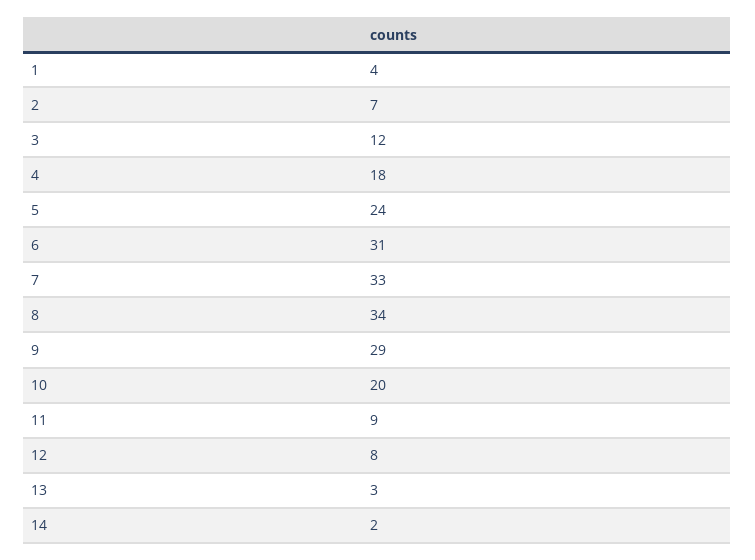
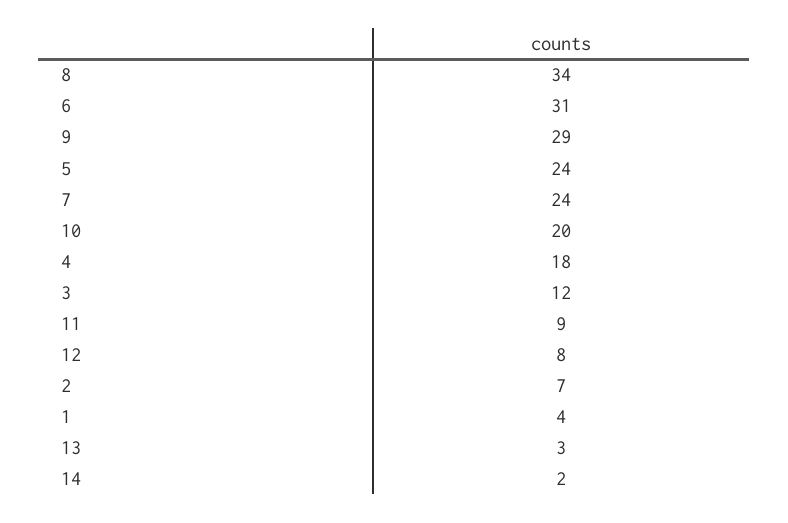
  {
    "1": 4,
    "2": 7,
    "3": 12,
    "4": 18,
    "5": 24,
    "6": 31,
-   "7": 33,
+   "7": 24,
    "8": 34,
    "9": 29,
    "10": 20,
    "11": 9,
    "12": 8,
    "13": 3,
    "14": 2
  }

